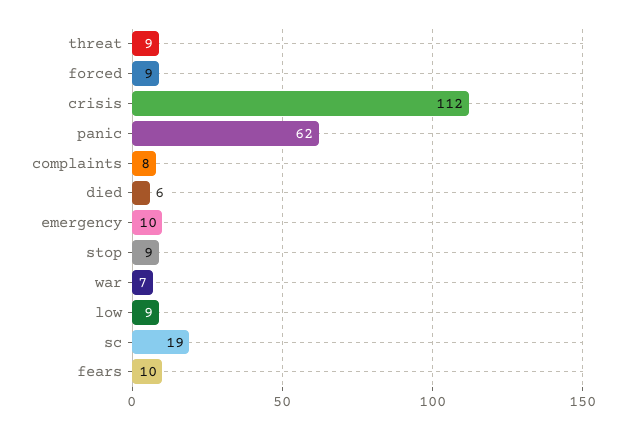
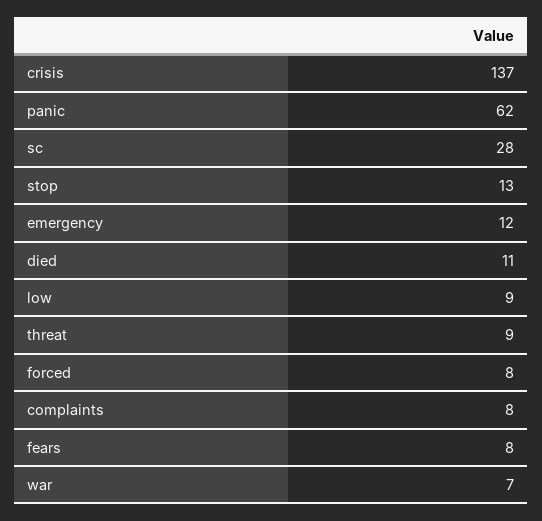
  {
    "threat": 9,
-   "forced": 9,
+   "forced": 8,
-   "crisis": 112,
+   "crisis": 137,
    "panic": 62,
    "complaints": 8,
-   "died": 6,
+   "died": 11,
-   "emergency": 10,
+   "emergency": 12,
-   "stop": 9,
+   "stop": 13,
    "war": 7,
    "low": 9,
-   "sc": 19,
+   "sc": 28,
-   "fears": 10
+   "fears": 8
  }

